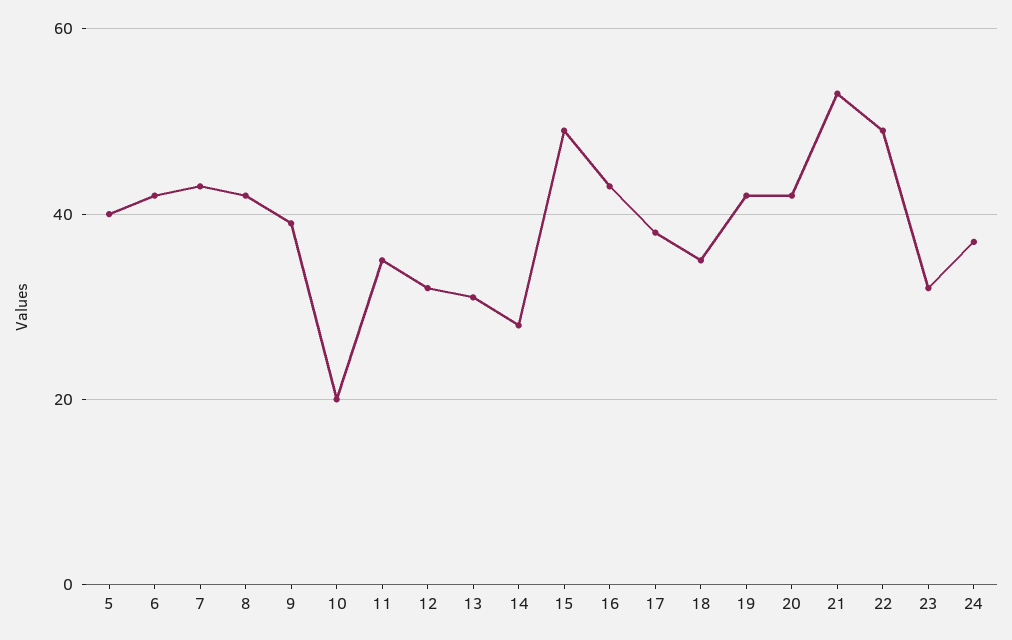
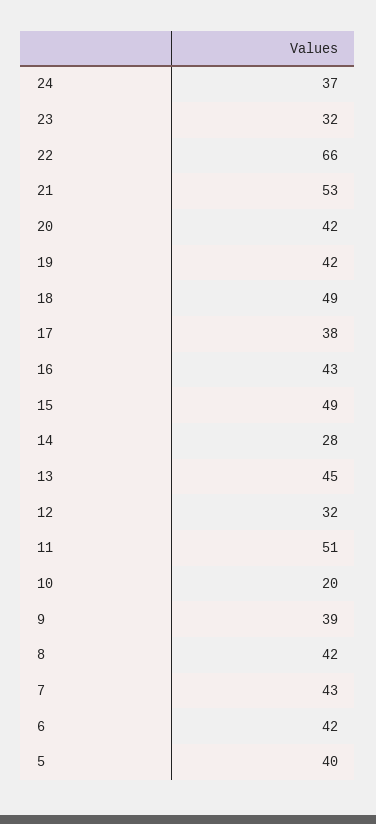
  {
    "5": 40,
    "6": 42,
    "7": 43,
    "8": 42,
    "9": 39,
    "10": 20,
-   "11": 35,
+   "11": 51,
    "12": 32,
-   "13": 30,
+   "13": 45,
    "14": 28,
    "15": 49,
    "16": 43,
    "17": 38,
-   "18": 35,
+   "18": 49,
    "19": 42,
    "20": 42,
    "21": 53,
-   "22": 50,
+   "22": 66,
    "23": 32,
    "24": 37
  }

